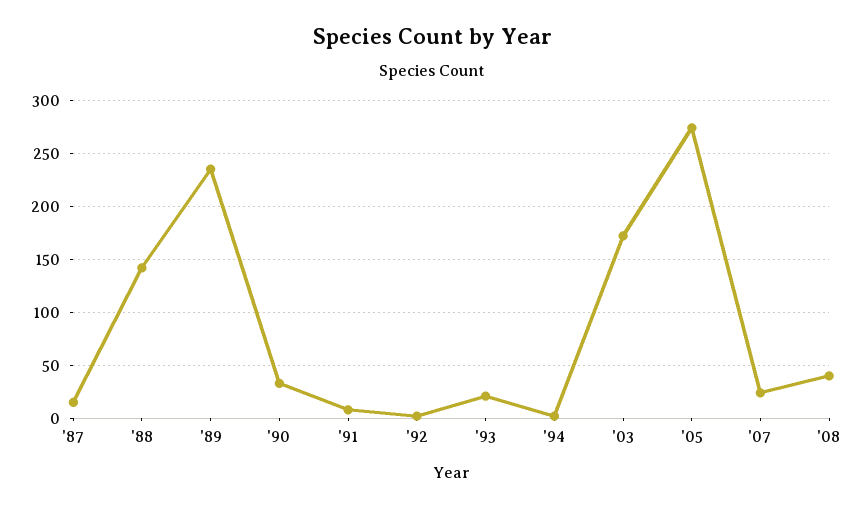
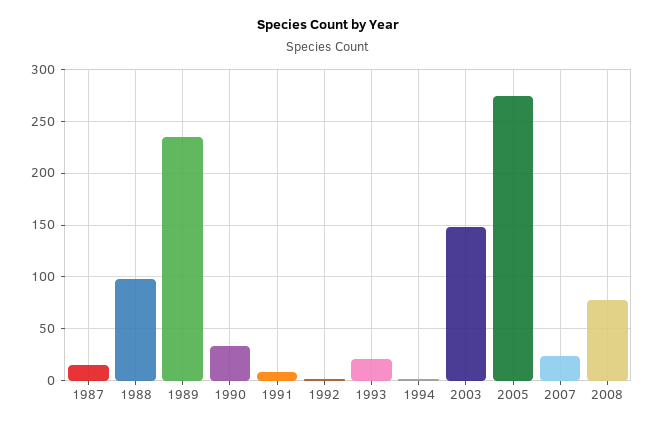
  {
    "'87": 20,
-   "'88": 140,
+   "'88": 100,
    "'89": 240,
    "'90": 30,
    "'91": 10,
    "'92": 0,
    "'93": 20,
    "'94": 0,
-   "'03": 170,
+   "'03": 150,
    "'05": 270,
    "'07": 20,
-   "'08": 40
+   "'08": 80
  }

